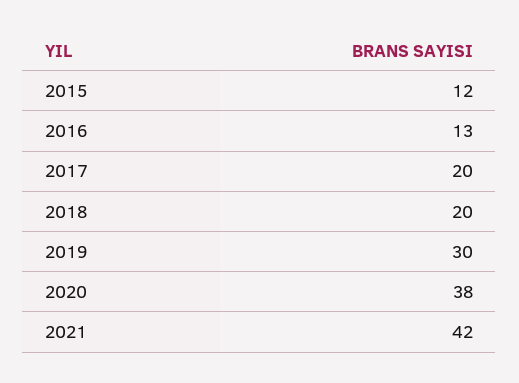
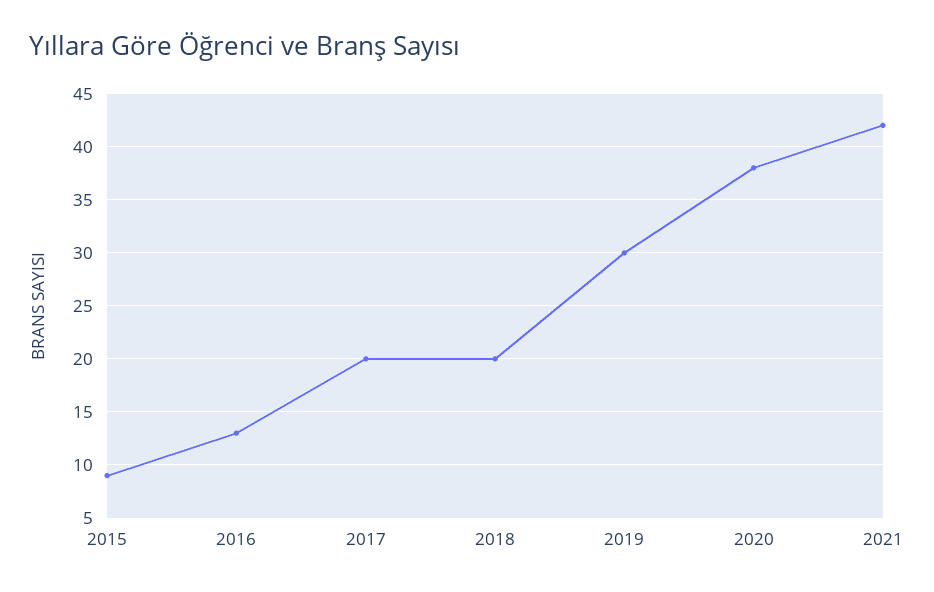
  {
-   "2015": 12,
+   "2015": 9,
    "2016": 13,
    "2017": 20,
    "2018": 20,
    "2019": 30,
    "2020": 38,
    "2021": 42
  }

